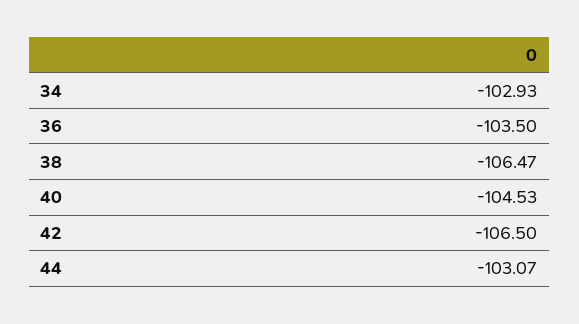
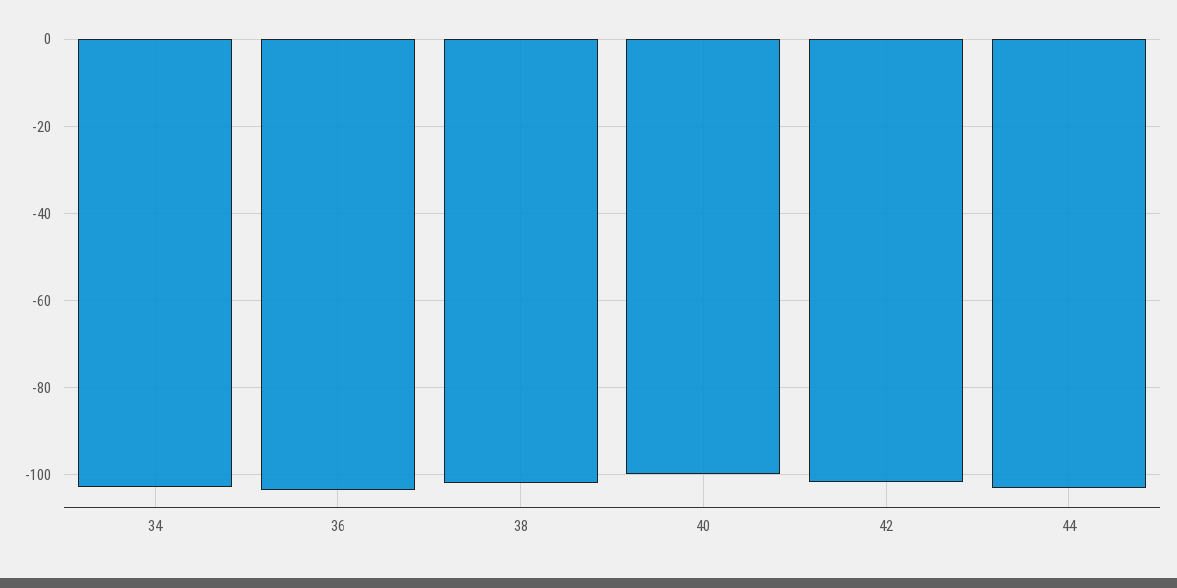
  {
    "34": -102.93,
    "36": -103.5,
-   "38": -106.47,
+   "38": -102,
-   "40": -104.53,
+   "40": -100,
-   "42": -106.5,
+   "42": -102,
    "44": -103.07
  }

